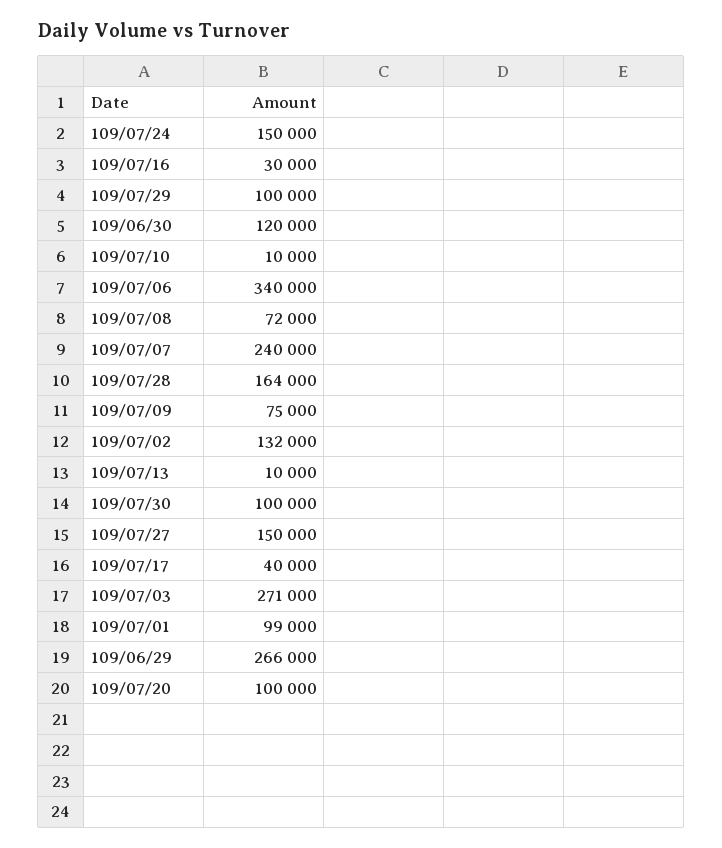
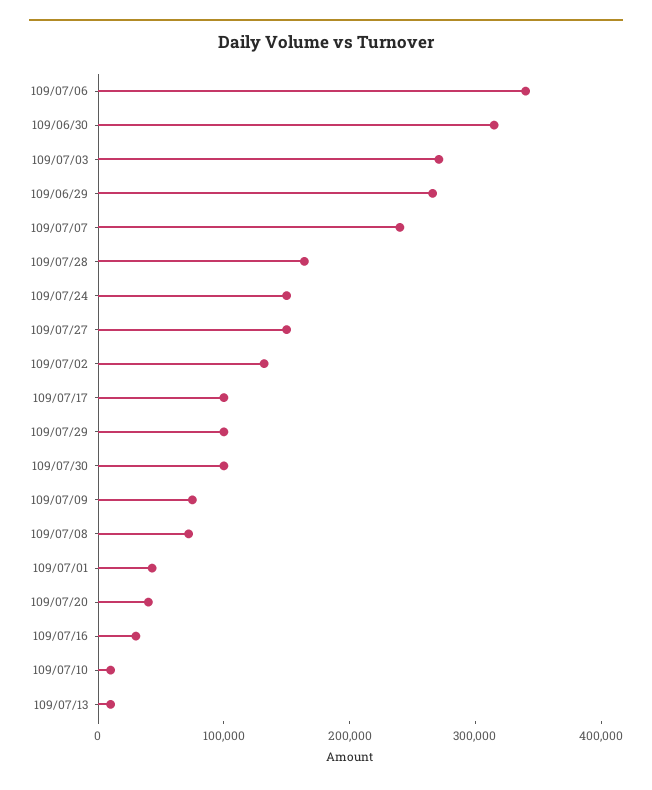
  {
    "109/07/24": 150000,
    "109/07/16": 30000,
    "109/07/29": 100000,
-   "109/06/30": 120000,
+   "109/06/30": 320000,
    "109/07/10": 10000,
    "109/07/06": 340000,
    "109/07/08": 72000,
    "109/07/07": 240000,
    "109/07/28": 164000,
    "109/07/09": 75000,
    "109/07/02": 132000,
    "109/07/13": 10000,
    "109/07/30": 100000,
    "109/07/27": 150000,
-   "109/07/17": 40000,
+   "109/07/17": 100000,
    "109/07/03": 271000,
-   "109/07/01": 99000,
+   "109/07/01": 40000,
    "109/06/29": 266000,
-   "109/07/20": 100000
+   "109/07/20": 40000
  }

